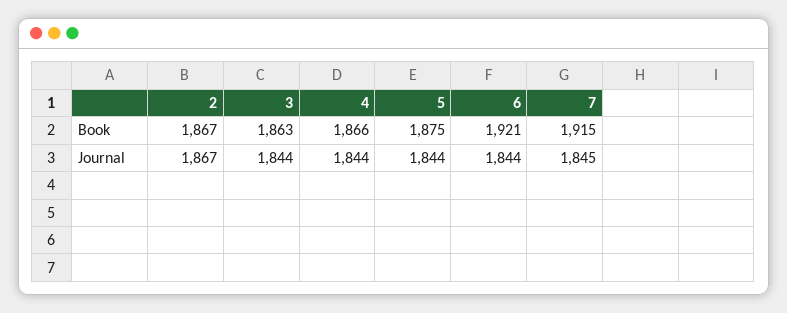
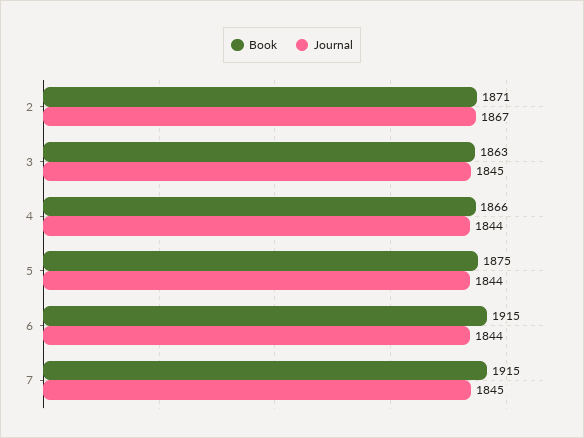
  {
    "Book": {
-     "2": 1867,
+     "2": 1871,
      "3": 1863,
      "4": 1866,
      "5": 1875,
-     "6": 1921,
+     "6": 1915,
      "7": 1915
    },
    "Journal": {
      "2": 1867,
-     "3": 1844,
+     "3": 1845,
      "4": 1844,
      "5": 1844,
      "6": 1844,
      "7": 1845
    }
  }

